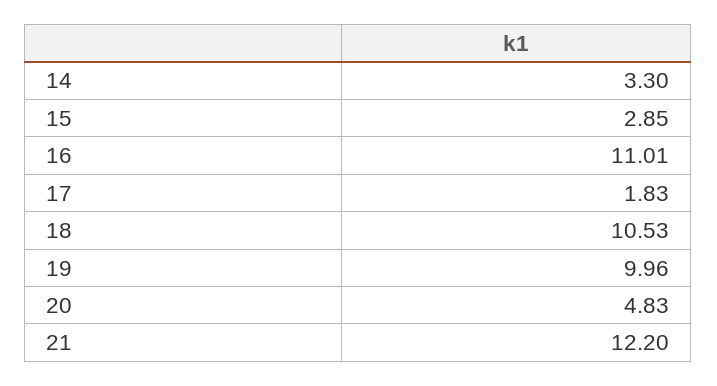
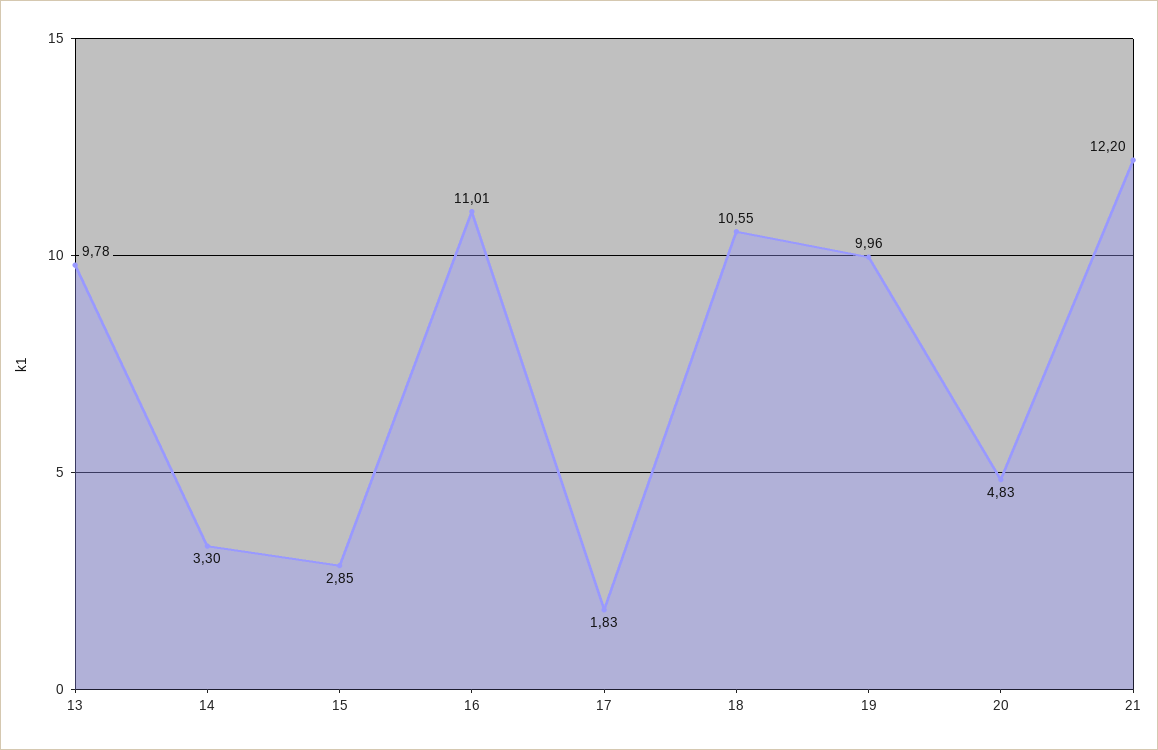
  {
    "14": 3.3,
    "15": 2.85,
    "16": 11.01,
    "17": 1.83,
-   "18": 10.53,
+   "18": 10.55,
    "19": 9.96,
    "20": 4.83,
-   "21": 12.2
+   "21": 12.2,
+   "13": 9.78
  }

